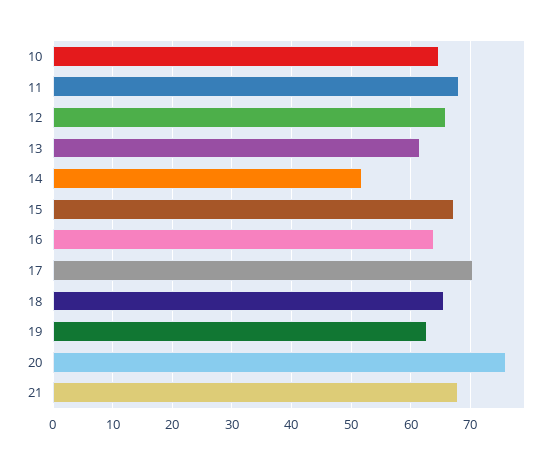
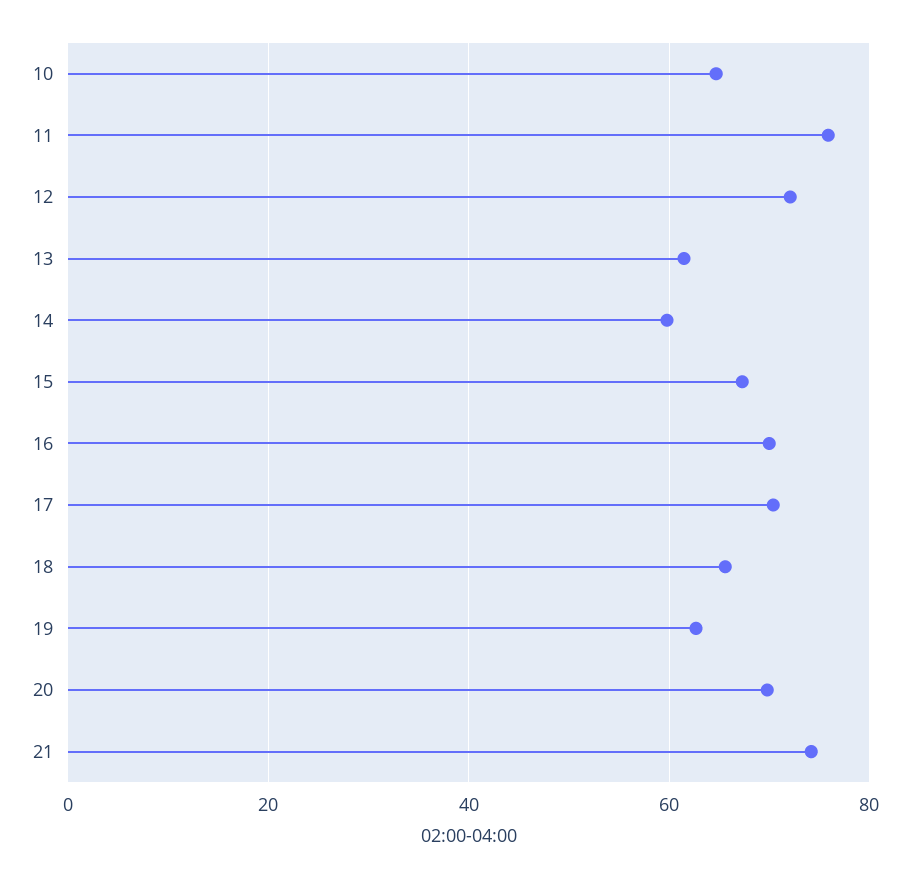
  {
    "10": 64,
-   "11": 68,
+   "11": 76,
-   "12": 66,
+   "12": 72,
    "13": 62,
-   "14": 52,
+   "14": 60,
    "15": 68,
-   "16": 64,
+   "16": 70,
    "17": 70,
    "18": 66,
    "19": 62,
-   "20": 76,
+   "20": 70,
-   "21": 68
+   "21": 74
  }

